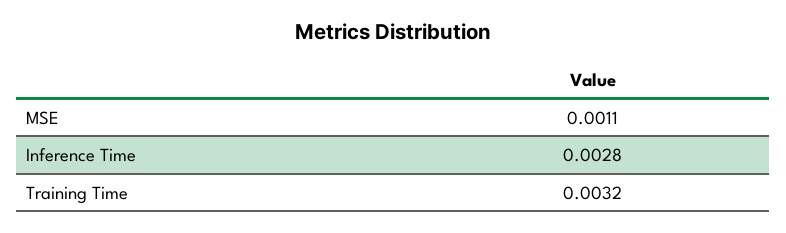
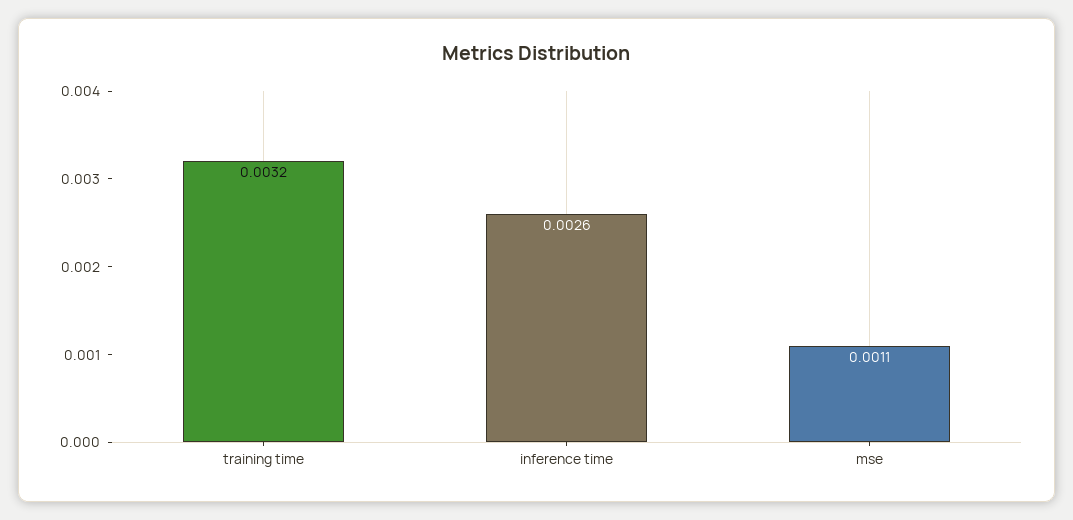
  {
    "MSE": 0.0011,
-   "Inference Time": 0.0028,
+   "Inference Time": 0.0026,
    "Training Time": 0.0032
  }

